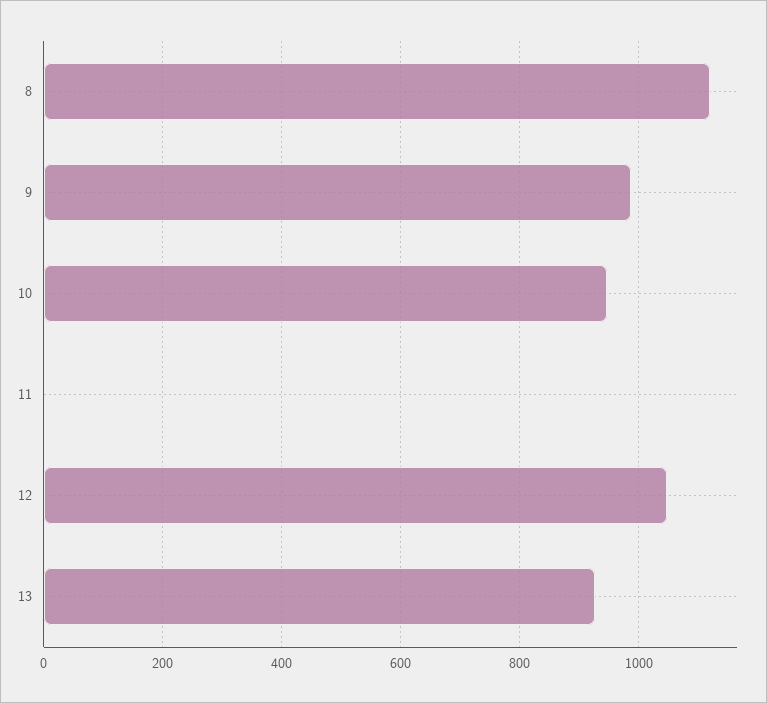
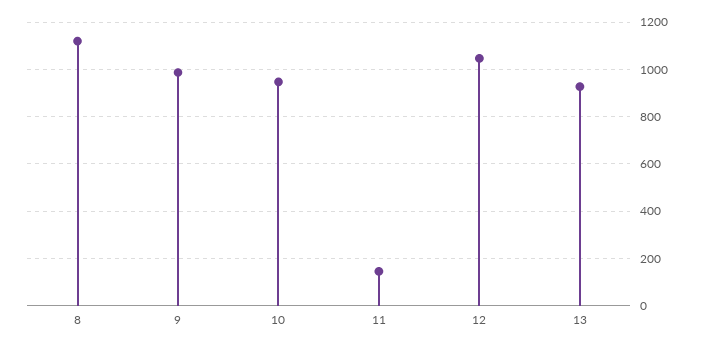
  {
    "8": 1120,
    "9": 980,
    "10": 940,
-   "11": 0,
+   "11": 150,
    "12": 1040,
    "13": 920
  }

